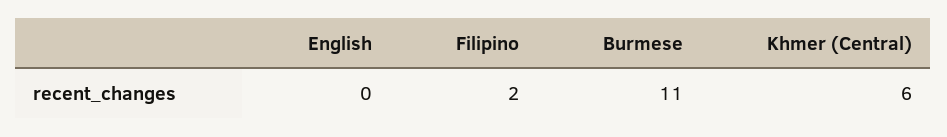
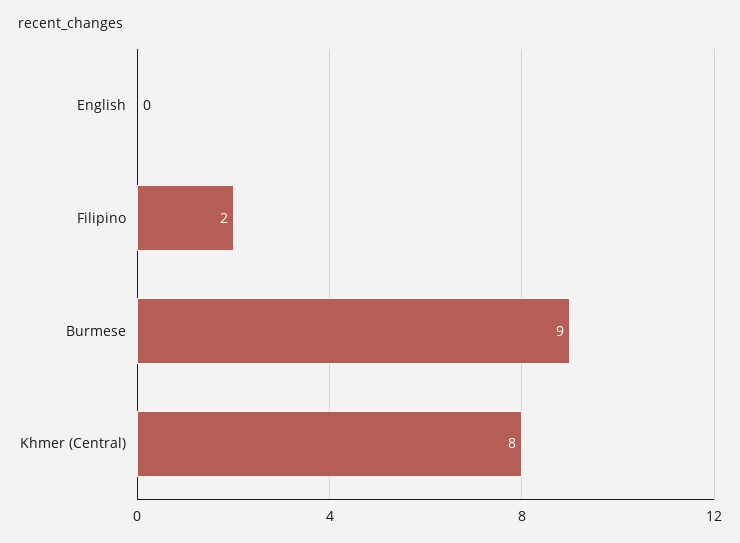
  {
    "English": 0,
    "Filipino": 2,
-   "Burmese": 11,
+   "Burmese": 9,
-   "Khmer (Central)": 6
+   "Khmer (Central)": 8
  }

